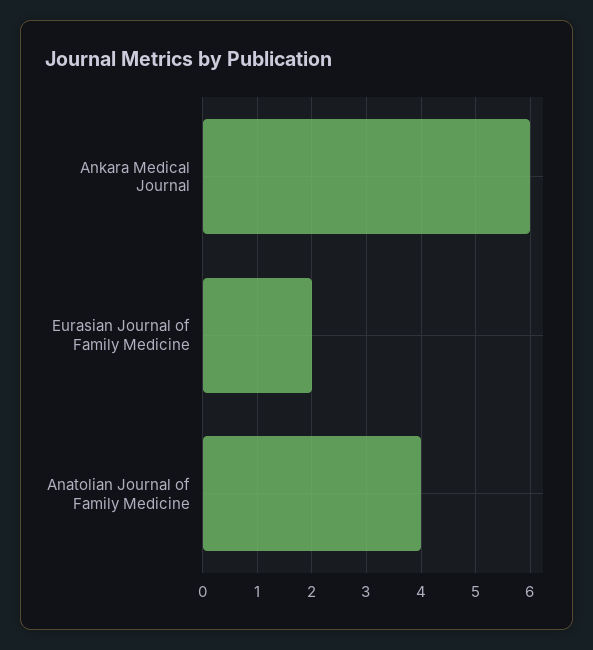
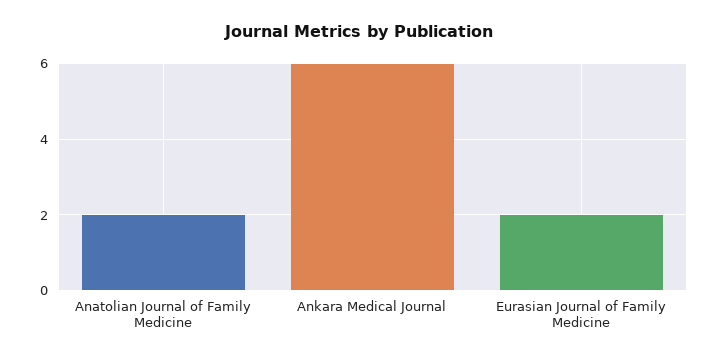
  {
    "Ankara Medical Journal": 6,
    "Eurasian Journal of Family Medicine": 2,
-   "Anatolian Journal of Family Medicine": 4
+   "Anatolian Journal of Family Medicine": 2
  }

